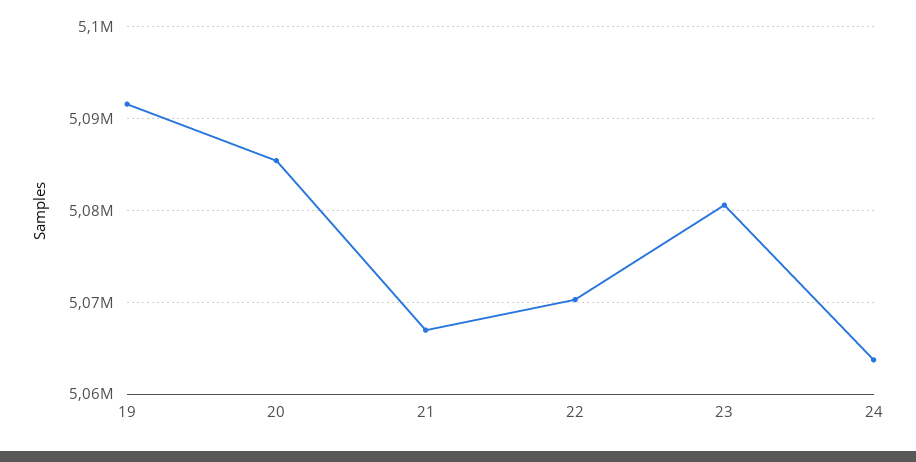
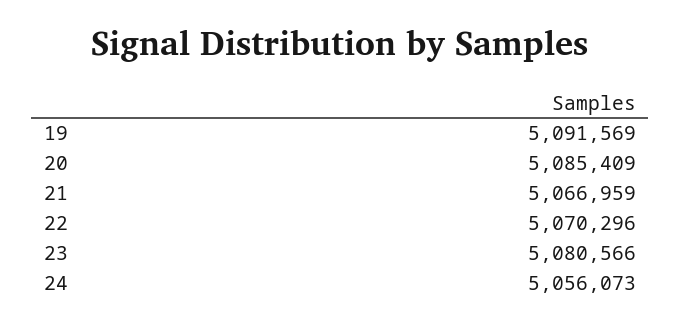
  {
    "19": 5091569,
    "20": 5085409,
    "21": 5066959,
    "22": 5070296,
    "23": 5080566,
-   "24": 5064000
+   "24": 5056073
  }

